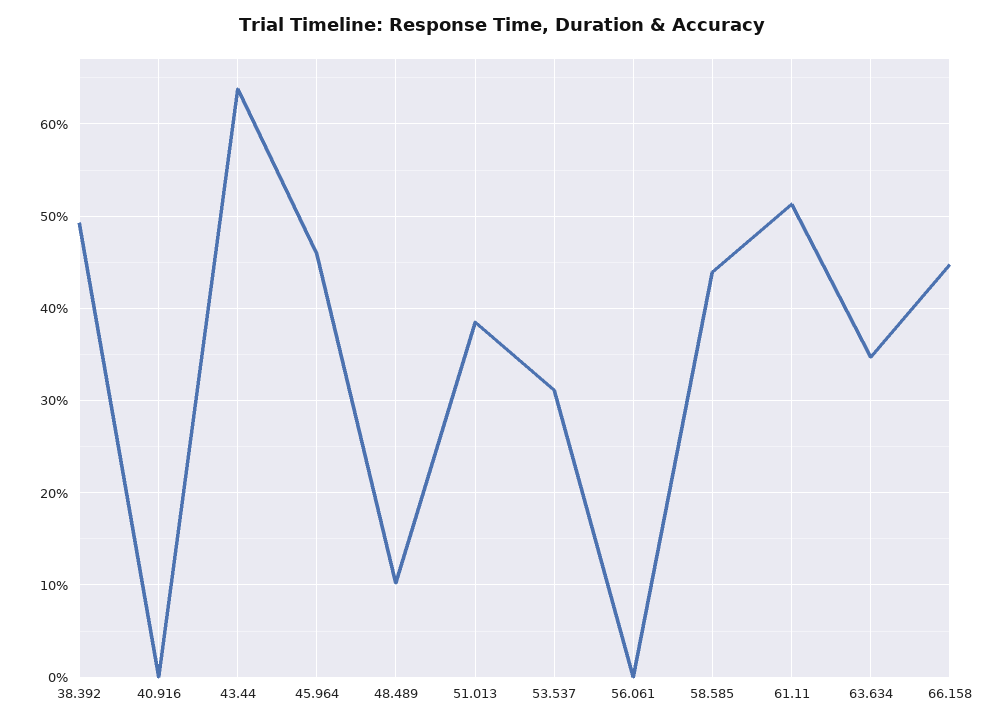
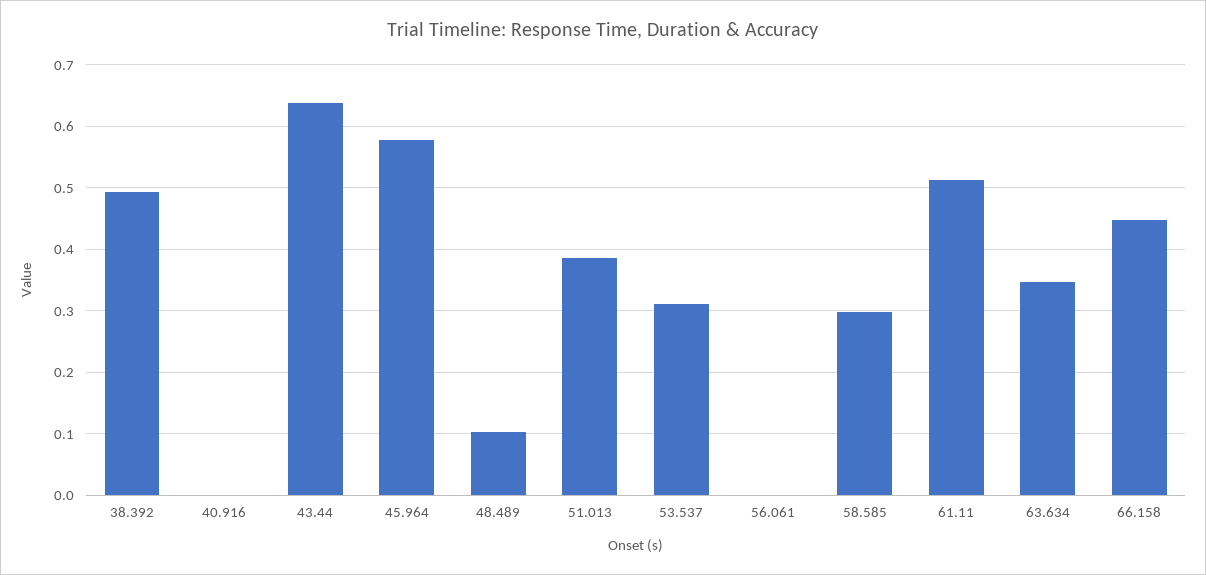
  {
    "38.392": 0.49,
    "40.916": 0,
    "43.44": 0.64,
-   "45.964": 0.46,
+   "45.964": 0.58,
    "48.489": 0.1,
    "51.013": 0.39,
    "53.537": 0.31,
    "56.061": 0,
-   "58.585": 0.44,
+   "58.585": 0.3,
    "61.11": 0.51,
    "63.634": 0.35,
    "66.158": 0.45
  }

